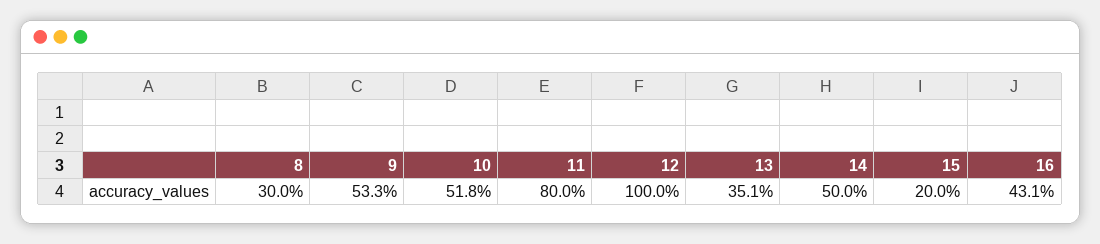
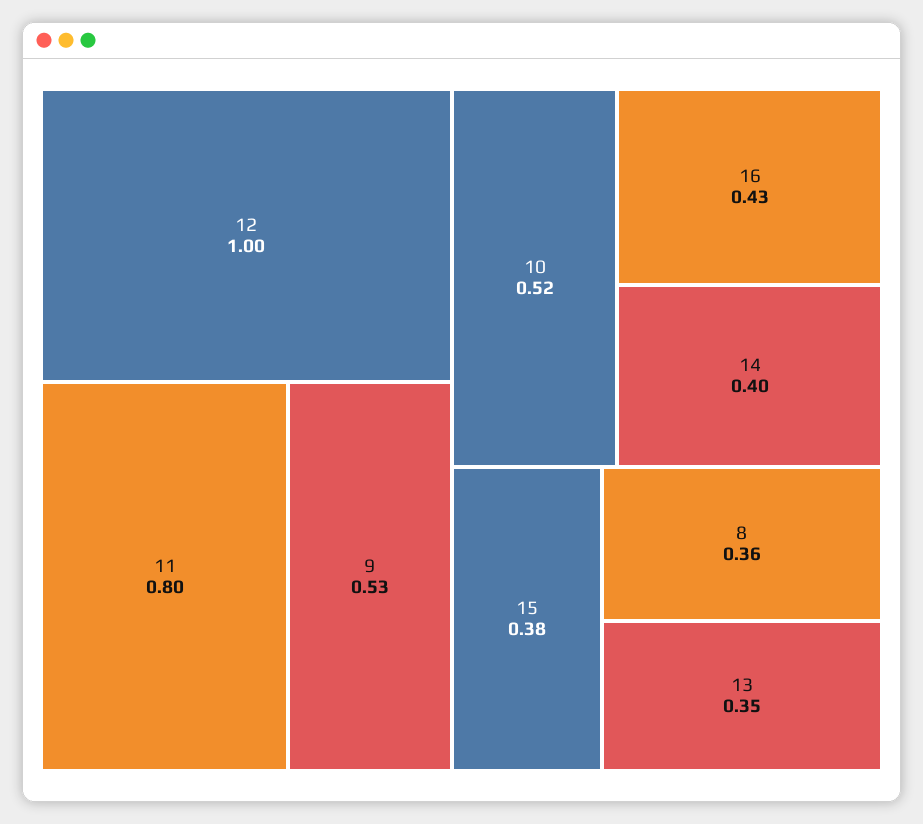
  {
-   "8": 0.3,
+   "8": 0.36,
    "9": 0.533,
    "10": 0.518,
    "11": 0.8,
    "12": 1,
    "13": 0.351,
-   "14": 0.5,
+   "14": 0.4,
-   "15": 0.2,
+   "15": 0.38,
    "16": 0.431
  }

